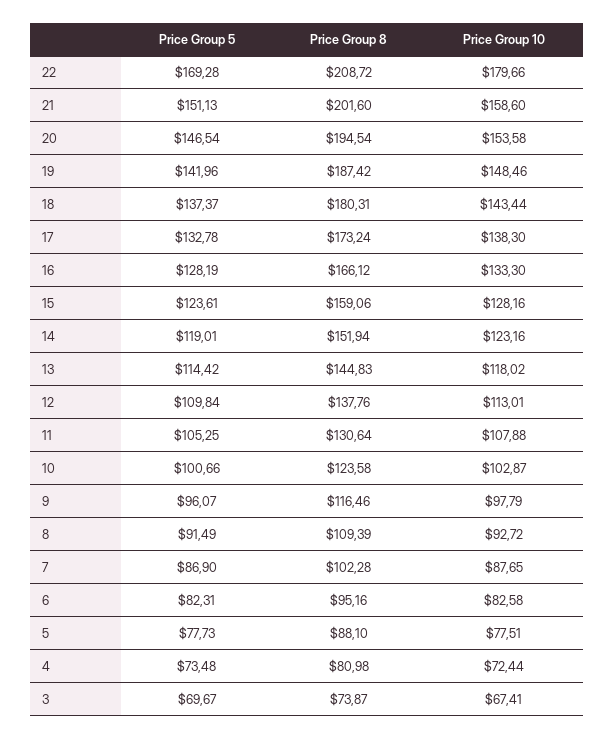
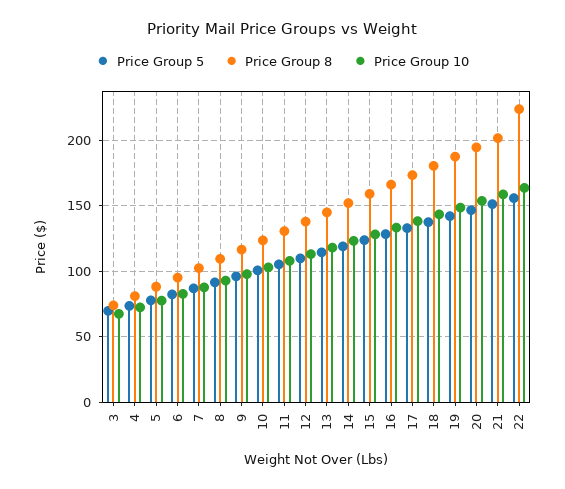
  {
    "Price Group 5": {
-     "22": 169.28,
+     "22": 155,
      "21": 151.13,
      "20": 146.54,
      "19": 141.96,
      "18": 137.37,
      "17": 132.78,
      "16": 128.19,
      "15": 123.61,
      "14": 119.01,
      "13": 114.42,
      "12": 109.84,
      "11": 105.25,
      "10": 100.66,
      "9": 96.07,
      "8": 91.49,
      "7": 86.9,
      "6": 82.31,
      "5": 77.73,
      "4": 73.48,
      "3": 69.67
    },
    "Price Group 8": {
-     "22": 208.72,
+     "22": 225,
      "21": 201.6,
      "20": 194.54,
      "19": 187.42,
      "18": 180.31,
      "17": 173.24,
      "16": 166.12,
      "15": 159.06,
      "14": 151.94,
      "13": 144.83,
      "12": 137.76,
      "11": 130.64,
      "10": 123.58,
      "9": 116.46,
      "8": 109.39,
      "7": 102.28,
      "6": 95.16,
      "5": 88.1,
      "4": 80.98,
      "3": 73.87
    },
    "Price Group 10": {
-     "22": 179.66,
+     "22": 165,
      "21": 158.6,
      "20": 153.58,
      "19": 148.46,
      "18": 143.44,
      "17": 138.3,
      "16": 133.3,
      "15": 128.16,
      "14": 123.16,
      "13": 118.02,
      "12": 113.01,
      "11": 107.88,
      "10": 102.87,
      "9": 97.79,
      "8": 92.72,
      "7": 87.65,
      "6": 82.58,
      "5": 77.51,
      "4": 72.44,
      "3": 67.41
    }
  }

